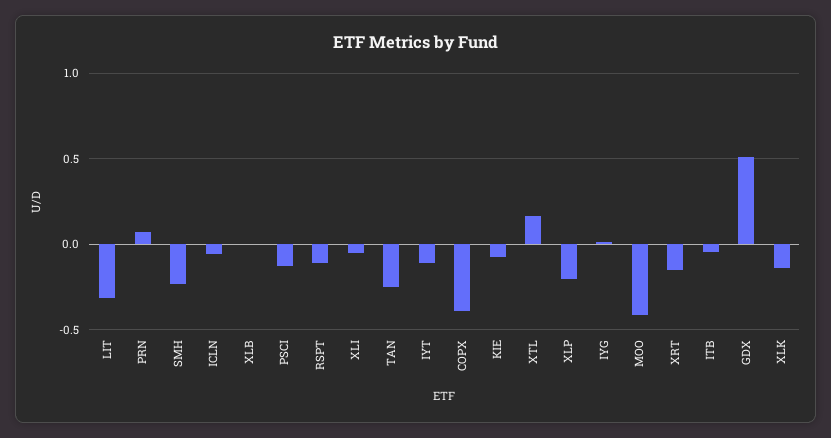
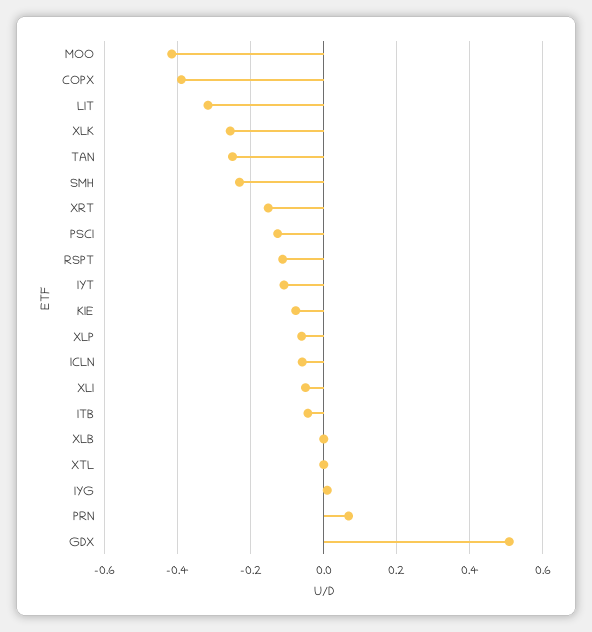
  {
    "LIT": -0.32,
    "PRN": 0.06,
    "SMH": -0.24,
    "ICLN": -0.06,
    "XLB": 0,
    "PSCI": -0.12,
    "RSPT": -0.12,
    "XLI": -0.06,
    "TAN": -0.26,
    "IYT": -0.1,
    "COPX": -0.4,
    "KIE": -0.08,
-   "XTL": 0.15,
+   "XTL": 0,
-   "XLP": -0.2,
+   "XLP": -0.06,
    "IYG": 0,
    "MOO": -0.42,
    "XRT": -0.16,
    "ITB": -0.04,
    "GDX": 0.5,
-   "XLK": -0.15
+   "XLK": -0.26
  }

